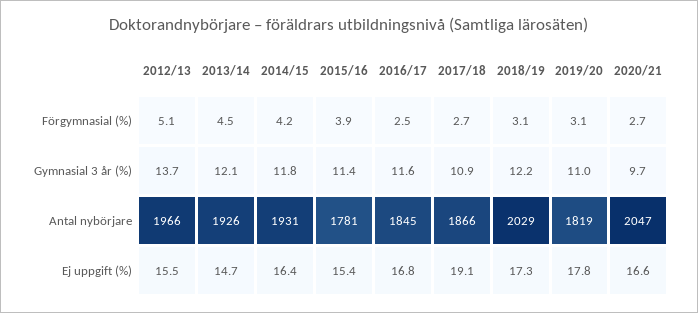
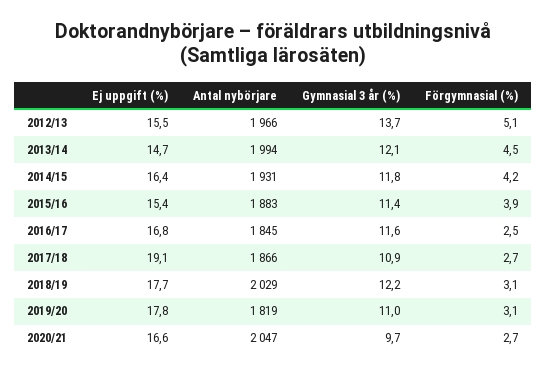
  {
    "2012/13": {
      "Förgymnasial (%)": 5.1,
      "Gymnasial 3 år (%)": 13.7,
      "Antal nybörjare": 1966,
      "Ej uppgift (%)": 15.5
    },
    "2013/14": {
      "Förgymnasial (%)": 4.5,
      "Gymnasial 3 år (%)": 12.1,
-     "Antal nybörjare": 1926,
+     "Antal nybörjare": 1994,
      "Ej uppgift (%)": 14.7
    },
    "2014/15": {
      "Förgymnasial (%)": 4.2,
      "Gymnasial 3 år (%)": 11.8,
      "Antal nybörjare": 1931,
      "Ej uppgift (%)": 16.4
    },
    "2015/16": {
      "Förgymnasial (%)": 3.9,
      "Gymnasial 3 år (%)": 11.4,
-     "Antal nybörjare": 1781,
+     "Antal nybörjare": 1883,
      "Ej uppgift (%)": 15.4
    },
    "2016/17": {
      "Förgymnasial (%)": 2.5,
      "Gymnasial 3 år (%)": 11.6,
      "Antal nybörjare": 1845,
      "Ej uppgift (%)": 16.8
    },
    "2017/18": {
      "Förgymnasial (%)": 2.7,
      "Gymnasial 3 år (%)": 10.9,
      "Antal nybörjare": 1866,
      "Ej uppgift (%)": 19.1
    },
    "2018/19": {
      "Förgymnasial (%)": 3.1,
      "Gymnasial 3 år (%)": 12.2,
      "Antal nybörjare": 2029,
-     "Ej uppgift (%)": 17.3
+     "Ej uppgift (%)": 17.7
    },
    "2019/20": {
      "Förgymnasial (%)": 3.1,
      "Gymnasial 3 år (%)": 11,
      "Antal nybörjare": 1819,
      "Ej uppgift (%)": 17.8
    },
    "2020/21": {
      "Förgymnasial (%)": 2.7,
      "Gymnasial 3 år (%)": 9.7,
      "Antal nybörjare": 2047,
      "Ej uppgift (%)": 16.6
    }
  }

